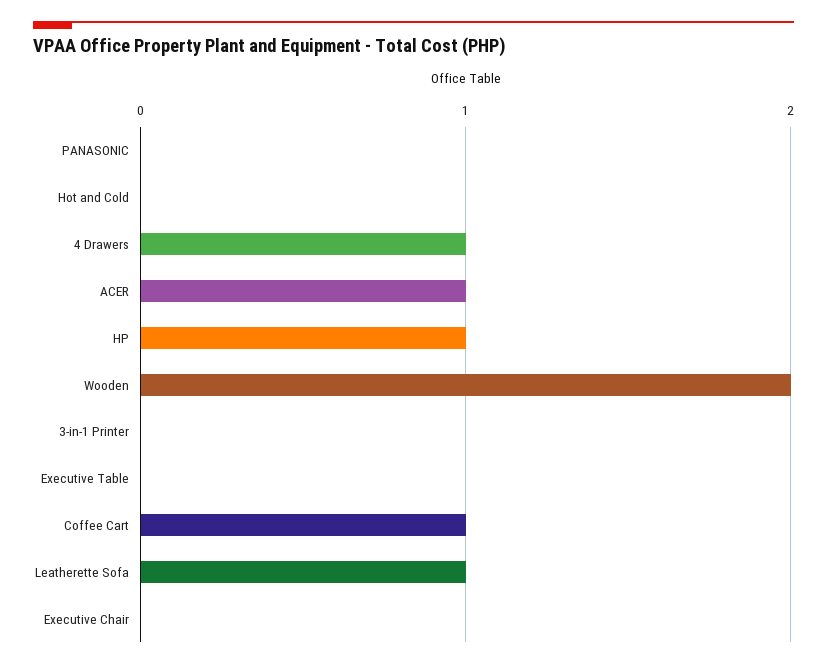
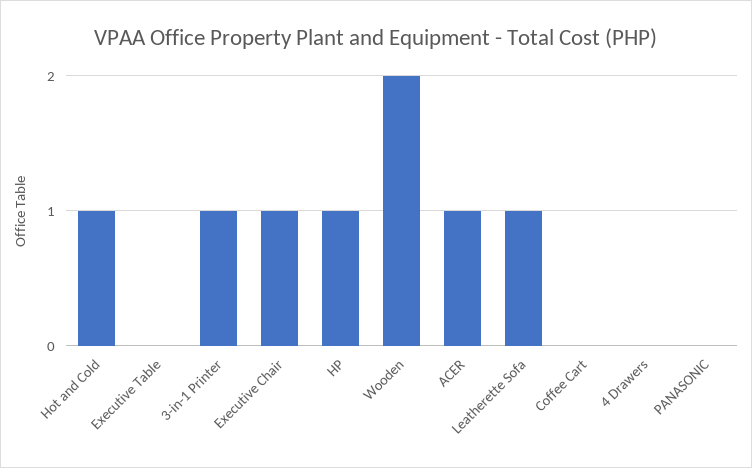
  {
    "PANASONIC": 0,
-   "Hot and Cold": 0,
+   "Hot and Cold": 1,
-   "4 Drawers": 1,
+   "4 Drawers": 0,
    "ACER": 1,
    "HP": 1,
    "Wooden": 2,
-   "3-in-1 Printer": 0,
+   "3-in-1 Printer": 1,
    "Executive Table": 0,
-   "Coffee Cart": 1,
+   "Coffee Cart": 0,
    "Leatherette Sofa": 1,
-   "Executive Chair": 0
+   "Executive Chair": 1
  }

